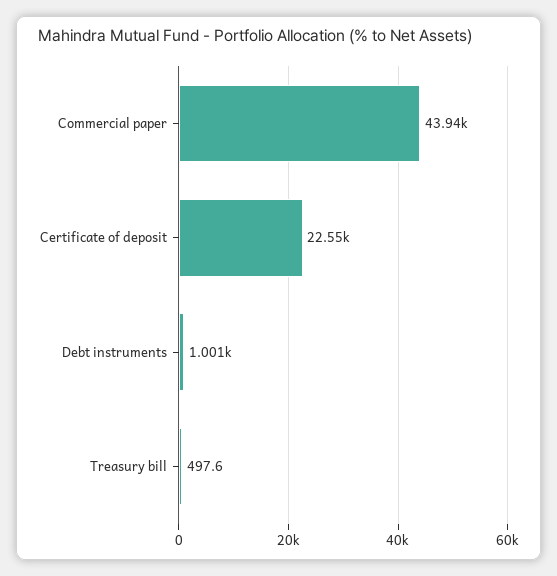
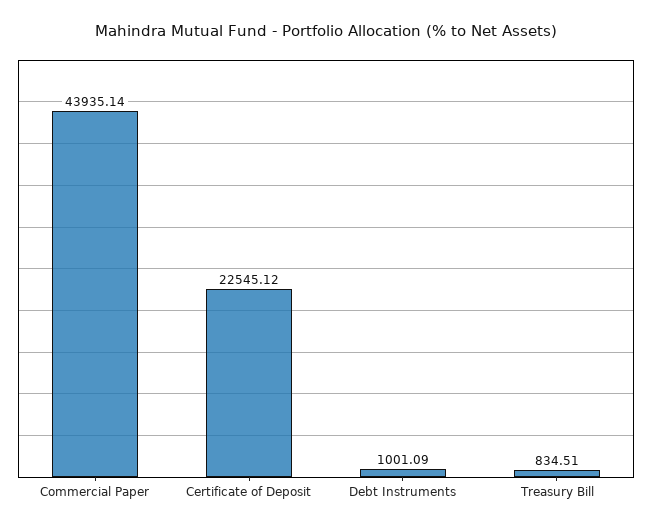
  {
    "Commercial paper": 43935.14,
    "Certificate of deposit": 22545.12,
    "Debt instruments": 1001.09,
-   "Treasury bill": 497.6
+   "Treasury bill": 834.51
  }

